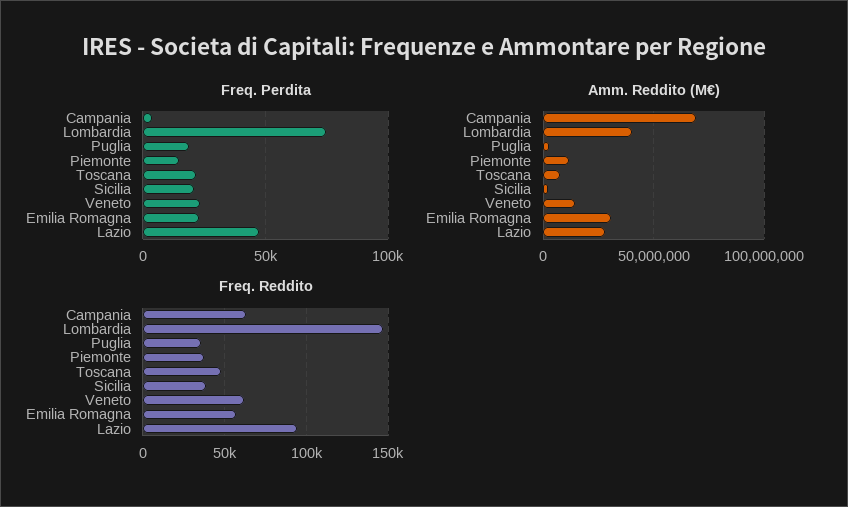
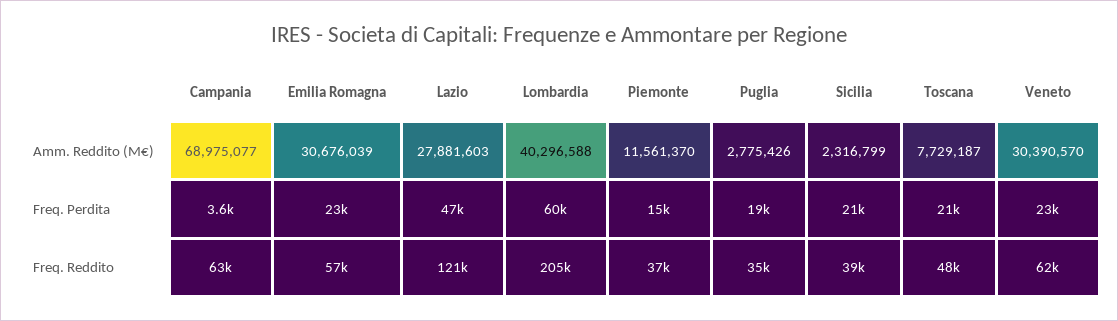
  {
    "Freq. Perdita": {
      "Campania": 3600,
-     "Lombardia": 75000,
+     "Lombardia": 60000,
      "Puglia": 19000,
      "Piemonte": 15000,
      "Toscana": 21000,
      "Sicilia": 21000,
      "Veneto": 23000,
      "Emilia Romagna": 23000,
      "Lazio": 47000
    },
    "Amm. Reddito (M€)": {
      "Campania": 68975077,
      "Lombardia": 40296588,
      "Puglia": 2775426,
      "Piemonte": 11561370,
      "Toscana": 7729187,
      "Sicilia": 2316799,
-     "Veneto": 15000000,
+     "Veneto": 30390570,
      "Emilia Romagna": 30676039,
      "Lazio": 27881603
    },
    "Freq. Reddito": {
      "Campania": 63000,
-     "Lombardia": 145000,
+     "Lombardia": 205000,
      "Puglia": 35000,
      "Piemonte": 37000,
      "Toscana": 48000,
      "Sicilia": 39000,
      "Veneto": 62000,
      "Emilia Romagna": 57000,
-     "Lazio": 95000
+     "Lazio": 121000
    }
  }

